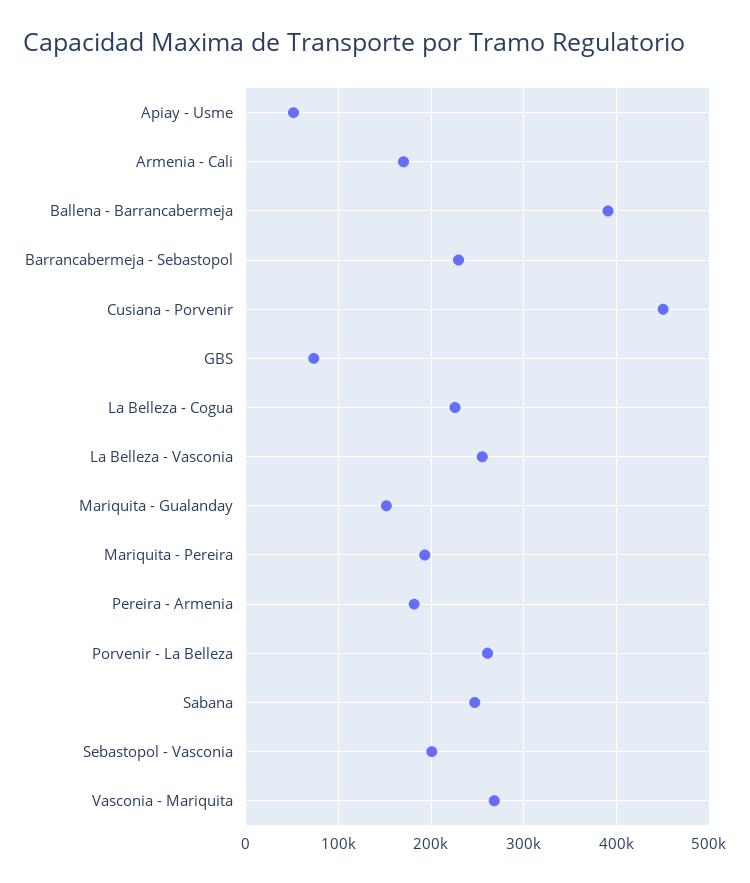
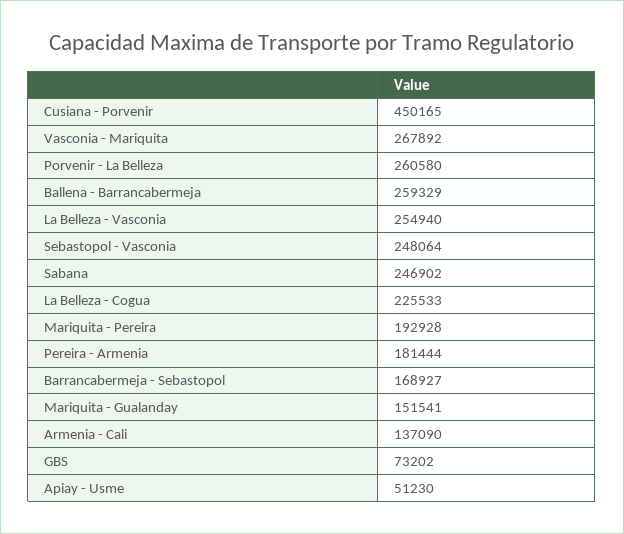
  {
    "Apiay - Usme": 51230,
-   "Armenia - Cali": 170000,
+   "Armenia - Cali": 137090,
-   "Ballena - Barrancabermeja": 390000,
+   "Ballena - Barrancabermeja": 259329,
-   "Barrancabermeja - Sebastopol": 230000,
+   "Barrancabermeja - Sebastopol": 168927,
    "Cusiana - Porvenir": 450165,
    "GBS": 73202,
    "La Belleza - Cogua": 225533,
    "La Belleza - Vasconia": 254940,
    "Mariquita - Gualanday": 151541,
    "Mariquita - Pereira": 192928,
    "Pereira - Armenia": 181444,
    "Porvenir - La Belleza": 260580,
    "Sabana": 246902,
-   "Sebastopol - Vasconia": 200000,
+   "Sebastopol - Vasconia": 248064,
    "Vasconia - Mariquita": 267892
  }

